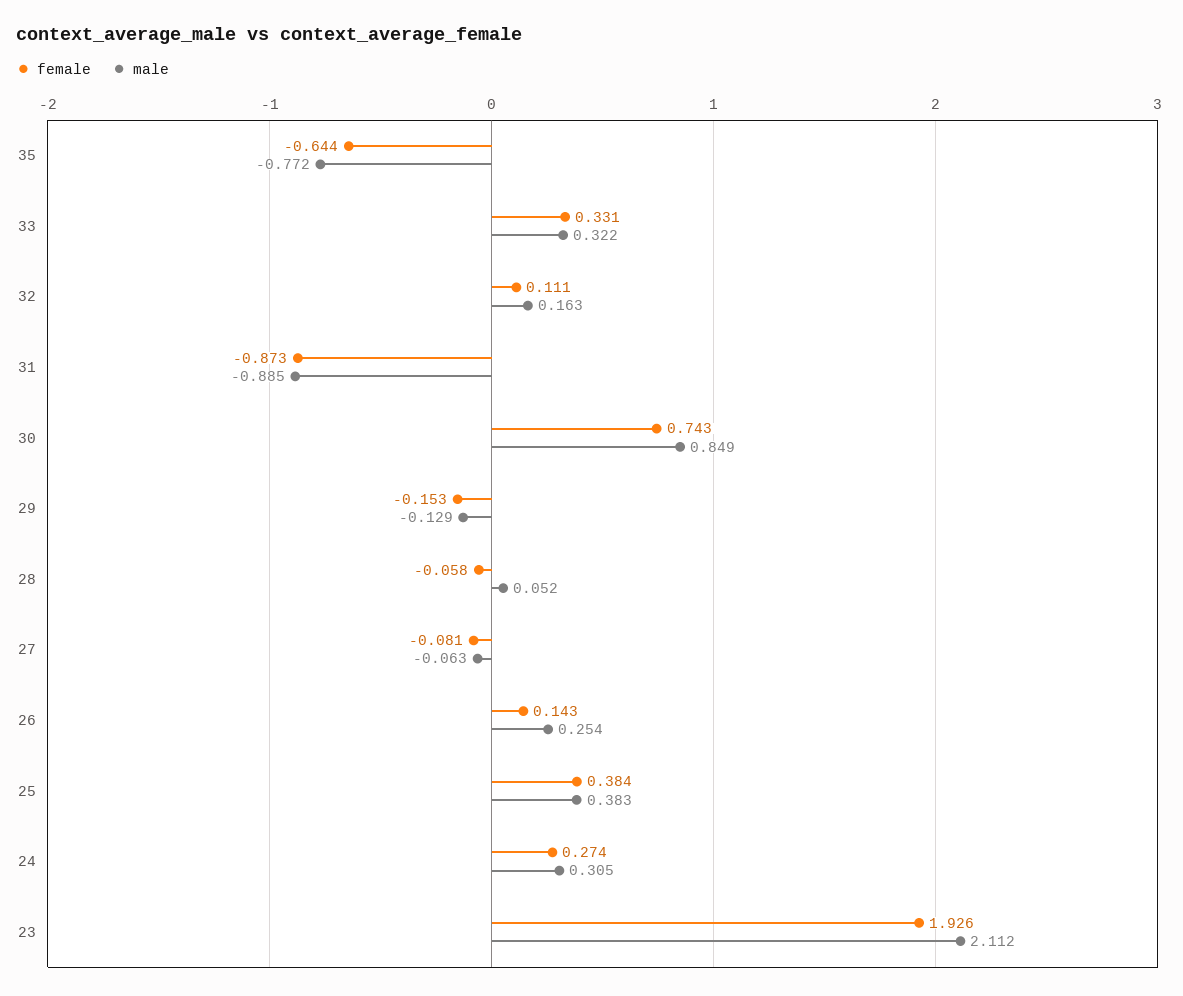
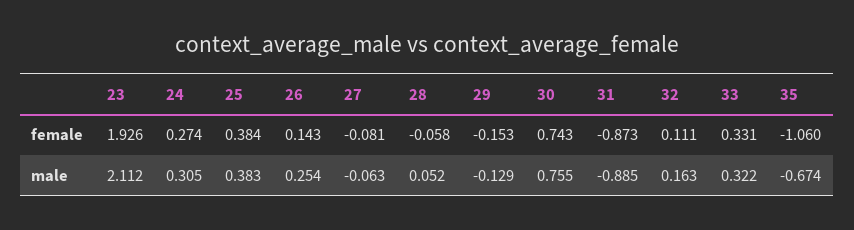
  {
    "female": {
-     "35": -0.644,
+     "35": -1.06,
      "33": 0.331,
      "32": 0.111,
      "31": -0.873,
      "30": 0.743,
      "29": -0.153,
      "28": -0.058,
      "27": -0.081,
      "26": 0.143,
      "25": 0.384,
      "24": 0.274,
      "23": 1.926
    },
    "male": {
-     "35": -0.772,
+     "35": -0.674,
      "33": 0.322,
      "32": 0.163,
      "31": -0.885,
-     "30": 0.849,
+     "30": 0.755,
      "29": -0.129,
      "28": 0.052,
      "27": -0.063,
      "26": 0.254,
      "25": 0.383,
      "24": 0.305,
      "23": 2.112
    }
  }

